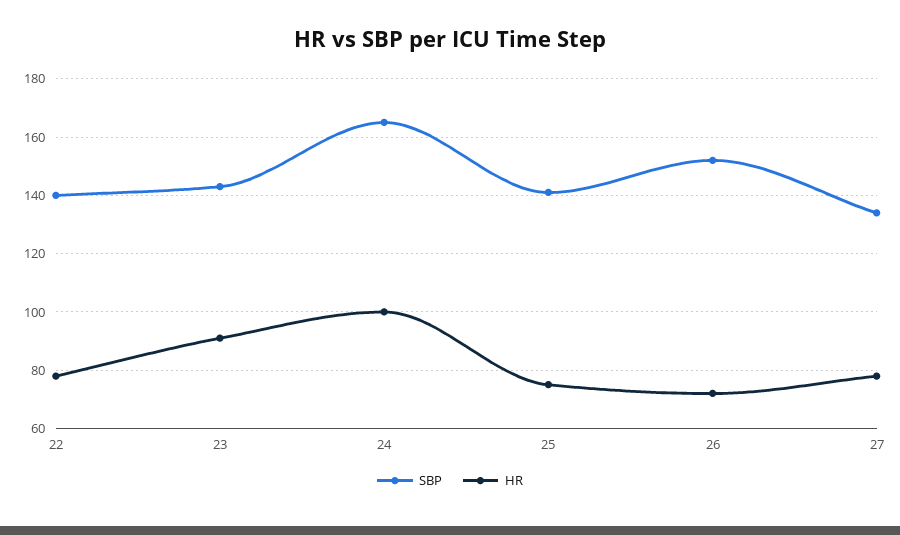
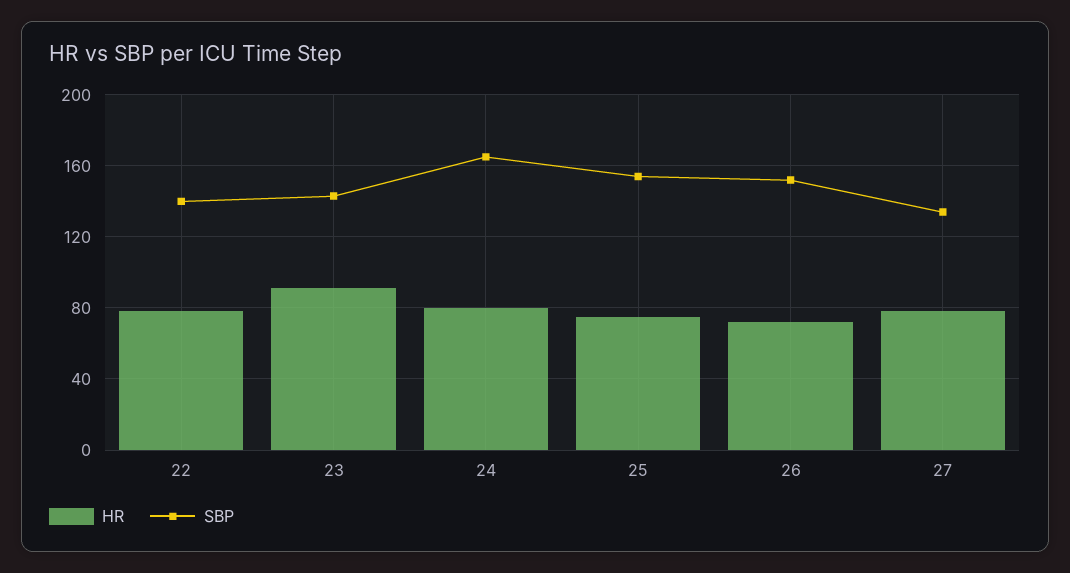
  {
    "SBP": {
      "22": 140,
      "23": 145,
      "24": 165,
-     "25": 140,
+     "25": 155,
      "26": 150,
      "27": 135
    },
    "HR": {
      "22": 80,
      "23": 90,
-     "24": 100,
+     "24": 80,
      "25": 75,
      "26": 70,
      "27": 80
    }
  }

